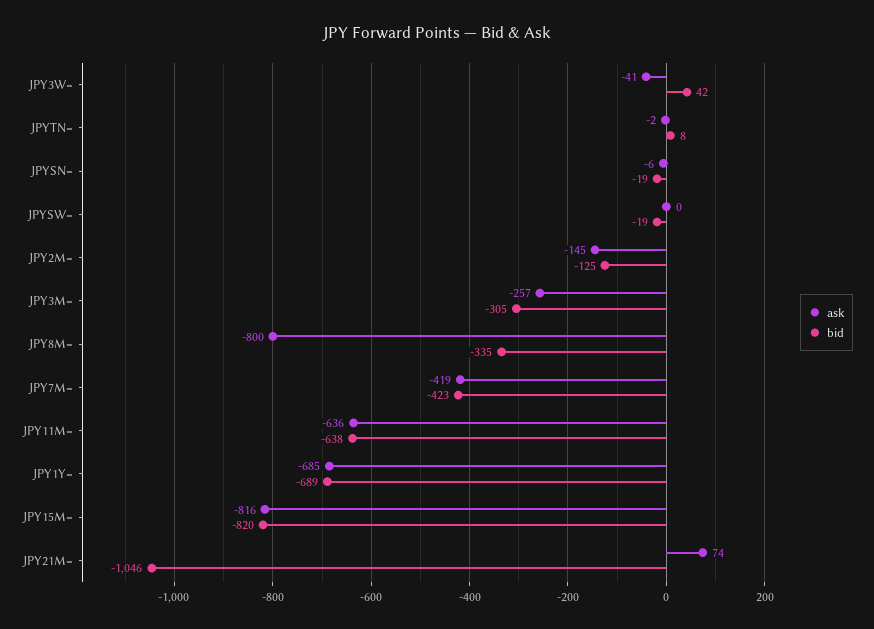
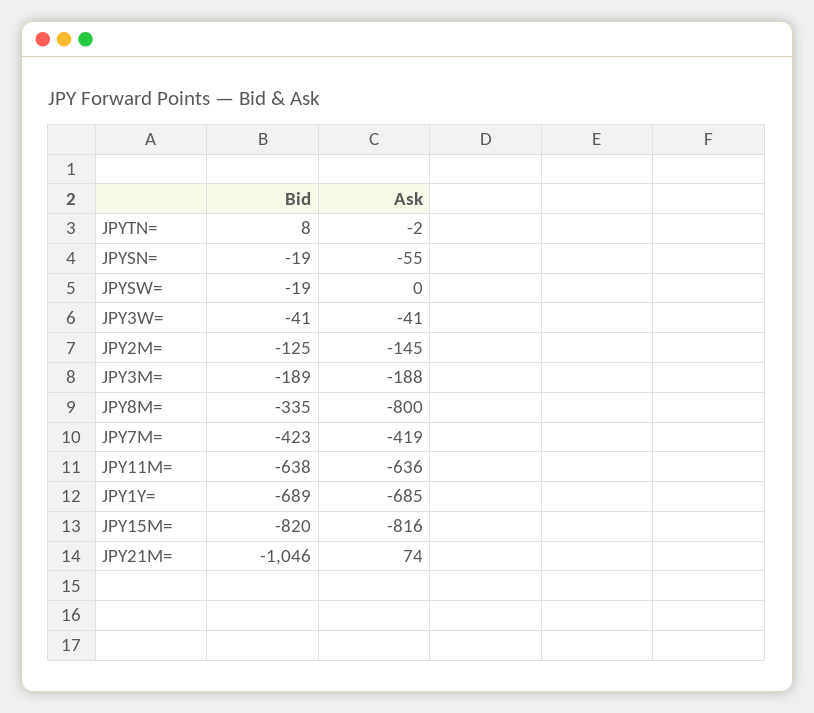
  {
    "ask": {
      "JPY3W=": -41,
      "JPYTN=": -2,
-     "JPYSN=": -6,
+     "JPYSN=": -55,
      "JPYSW=": 0,
      "JPY2M=": -145,
-     "JPY3M=": -257,
+     "JPY3M=": -188,
      "JPY8M=": -800,
      "JPY7M=": -419,
      "JPY11M=": -636,
      "JPY1Y=": -685,
      "JPY15M=": -816,
      "JPY21M=": 74
    },
    "bid": {
-     "JPY3W=": 42,
+     "JPY3W=": -41,
      "JPYTN=": 8,
      "JPYSN=": -19,
      "JPYSW=": -19,
      "JPY2M=": -125,
-     "JPY3M=": -305,
+     "JPY3M=": -189,
      "JPY8M=": -335,
      "JPY7M=": -423,
      "JPY11M=": -638,
      "JPY1Y=": -689,
      "JPY15M=": -820,
      "JPY21M=": -1046
    }
  }

